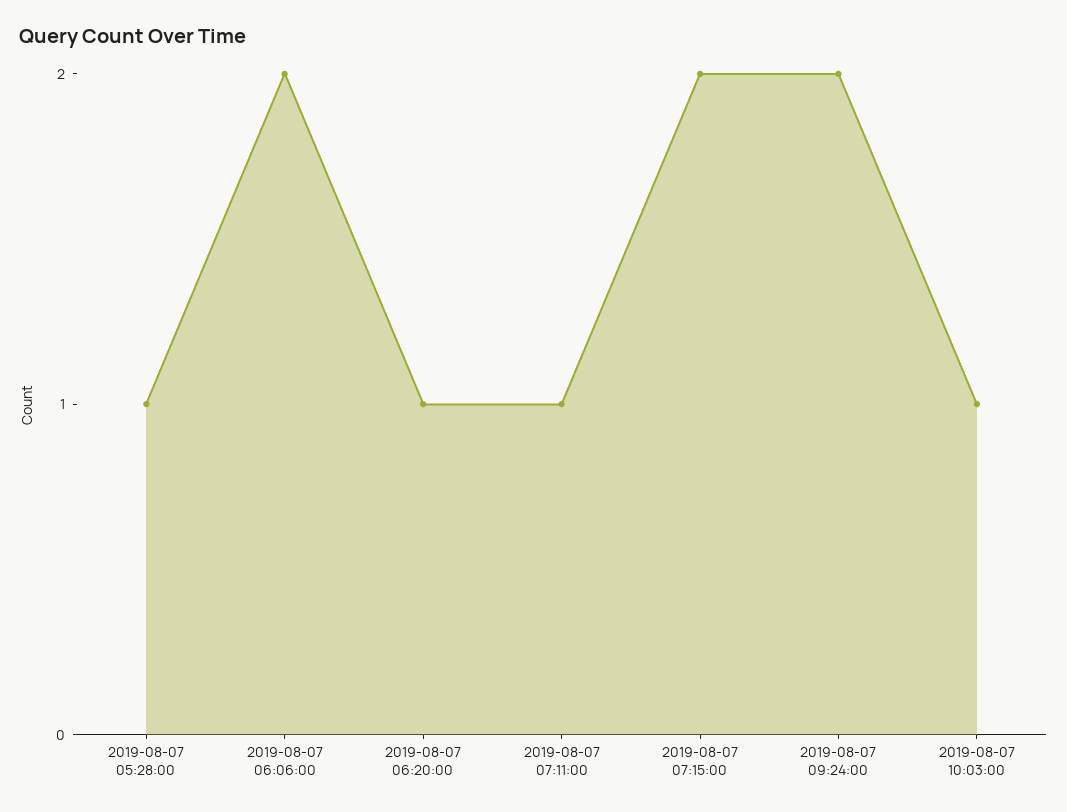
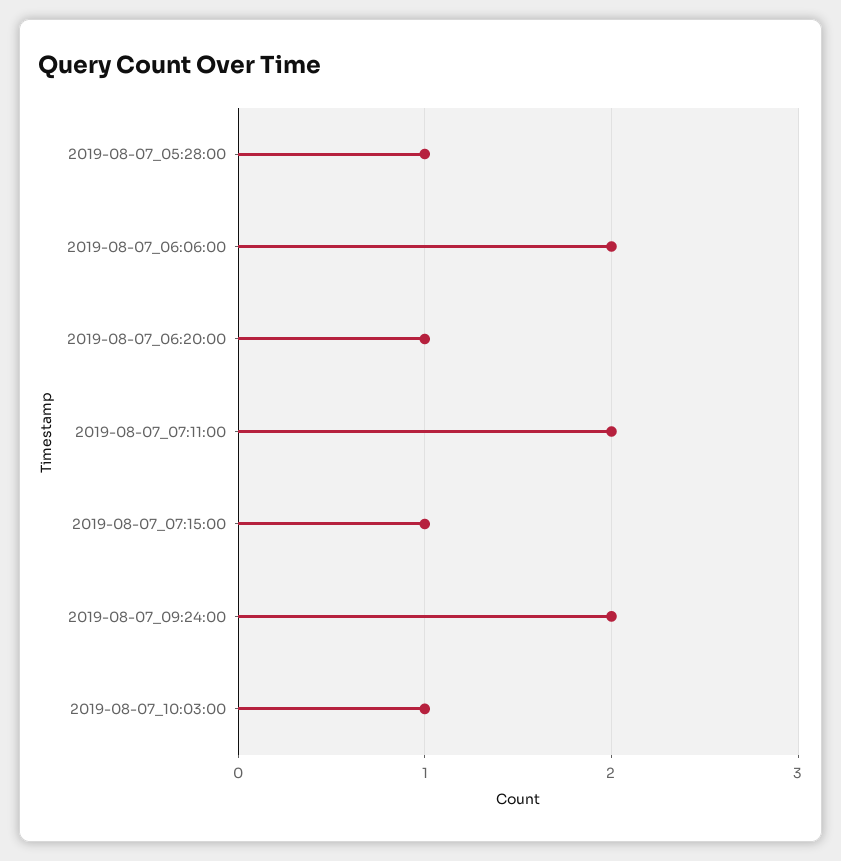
  {
    "2019-08-07 05:28:00": 1,
    "2019-08-07 06:06:00": 2,
    "2019-08-07 06:20:00": 1,
-   "2019-08-07 07:11:00": 1,
+   "2019-08-07 07:11:00": 2,
-   "2019-08-07 07:15:00": 2,
+   "2019-08-07 07:15:00": 1,
    "2019-08-07 09:24:00": 2,
    "2019-08-07 10:03:00": 1
  }

